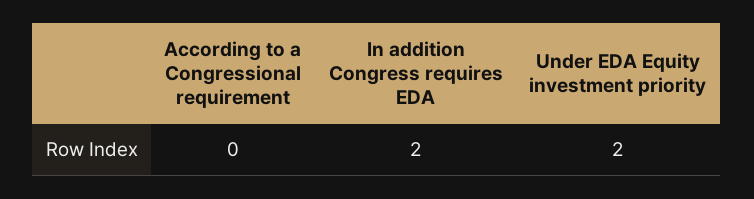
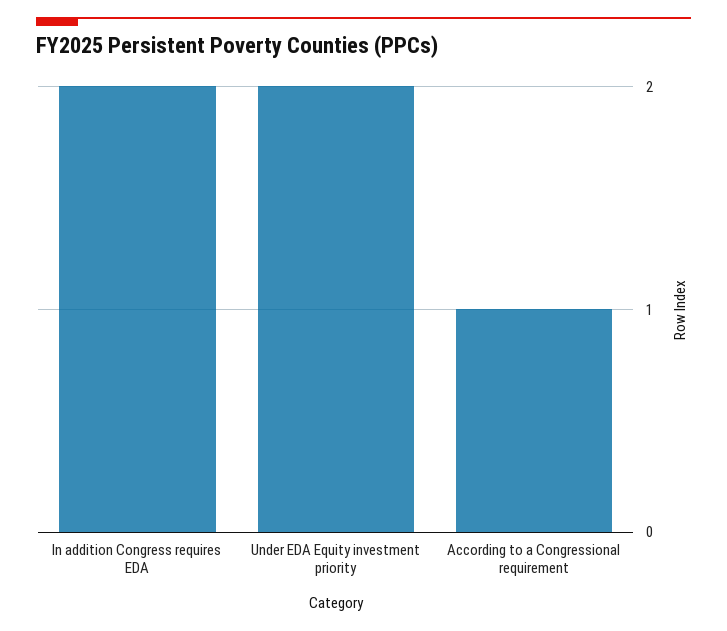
  {
-   "According to a Congressional requirement": 0,
+   "According to a Congressional requirement": 1,
    "In addition Congress requires EDA": 2,
    "Under EDA Equity investment priority": 2
  }

